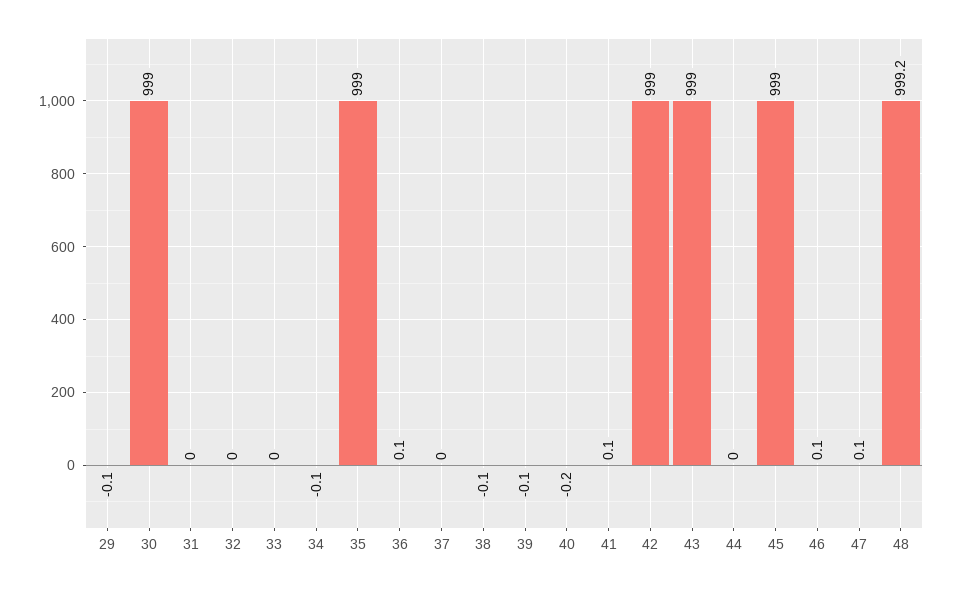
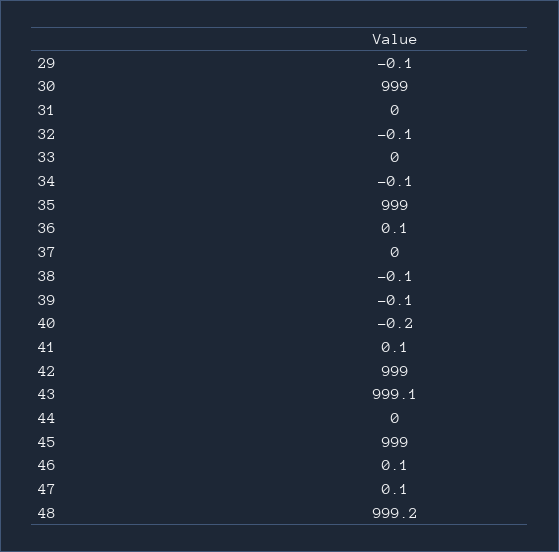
  {
    "29": -0.1,
    "30": 999,
    "31": 0,
-   "32": 0,
+   "32": -0.1,
    "33": 0,
    "34": -0.1,
    "35": 999,
    "36": 0.1,
    "37": 0,
    "38": -0.1,
    "39": -0.1,
    "40": -0.2,
    "41": 0.1,
    "42": 999,
-   "43": 999,
+   "43": 999.1,
    "44": 0,
    "45": 999,
    "46": 0.1,
    "47": 0.1,
    "48": 999.2
  }

